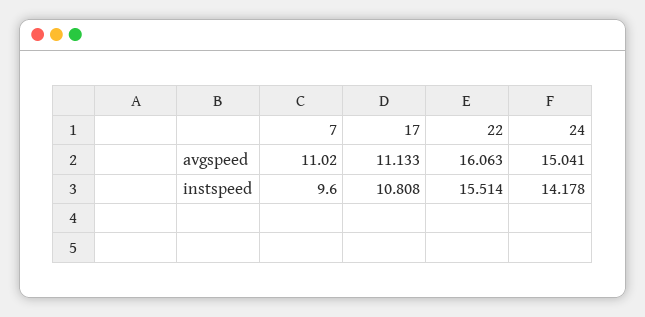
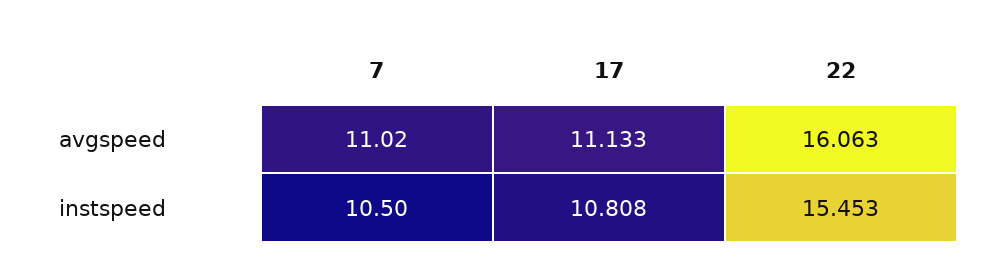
  {
    "7": {
      "avgspeed": 11.02,
-     "instspeed": 9.6
+     "instspeed": 10.5
    },
    "17": {
      "avgspeed": 11.133,
      "instspeed": 10.808
    },
    "22": {
      "avgspeed": 16.063,
-     "instspeed": 15.514
+     "instspeed": 15.453
-   },
+   }
-   "24": {
-     "avgspeed": 15.041,
-     "instspeed": 14.178
-   }
  }

